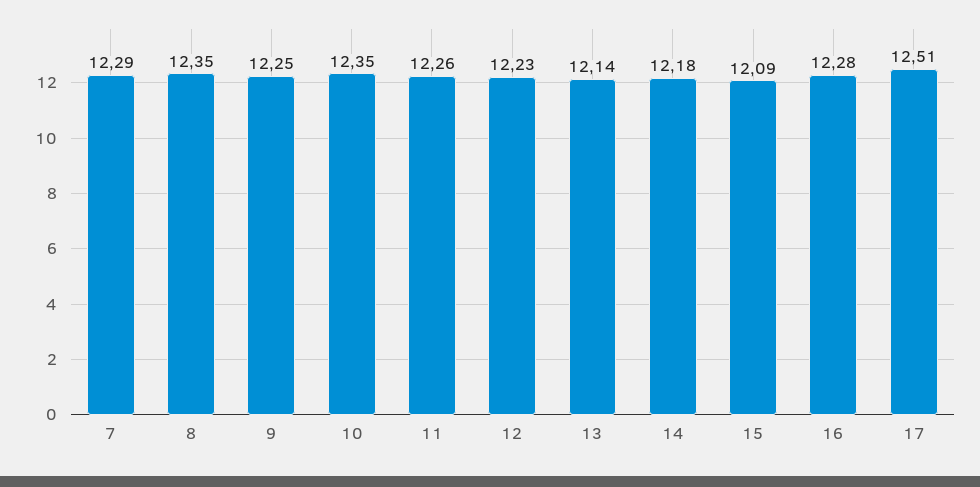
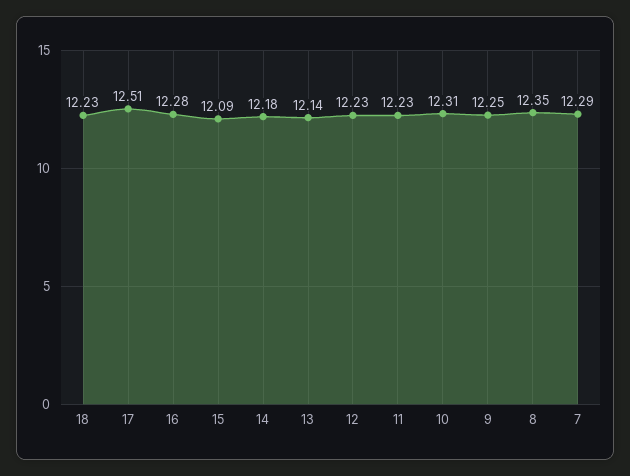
  {
    "7": 12.29,
    "8": 12.35,
    "9": 12.25,
-   "10": 12.35,
+   "10": 12.31,
-   "11": 12.26,
+   "11": 12.23,
    "12": 12.23,
    "13": 12.14,
    "14": 12.18,
    "15": 12.09,
    "16": 12.28,
-   "17": 12.51
+   "17": 12.51,
+   "18": 12.23
  }

